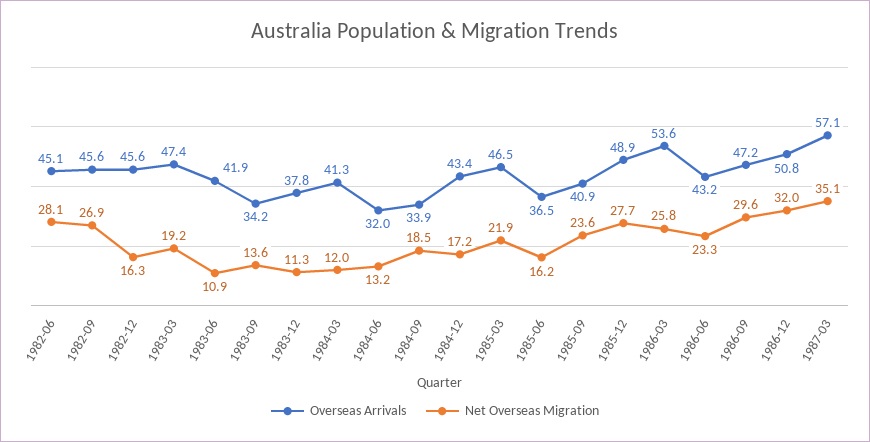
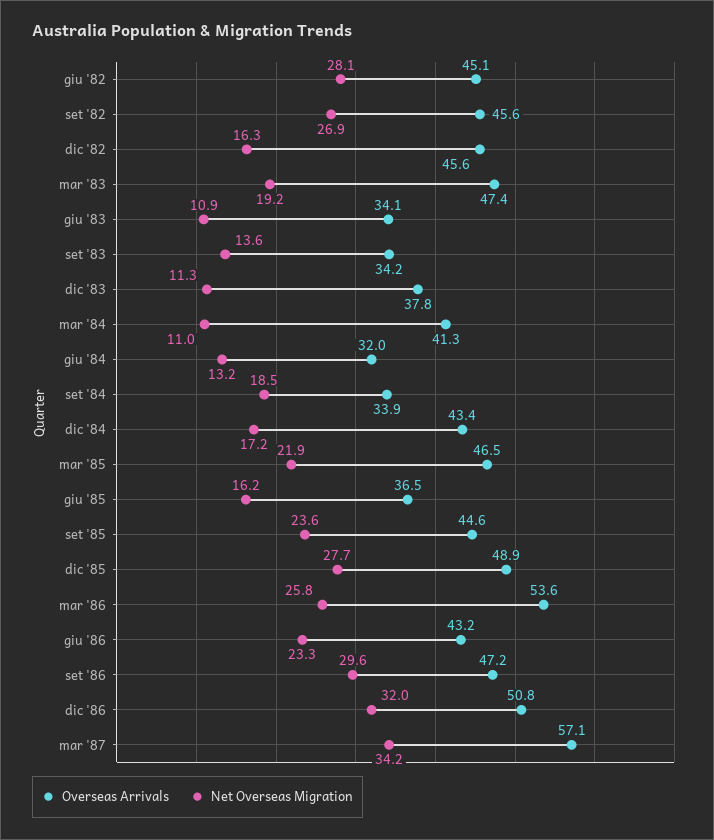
  {
    "Overseas Arrivals": {
      "1982-06": 45.1,
      "1982-09": 45.6,
      "1982-12": 45.6,
      "1983-03": 47.4,
-     "1983-06": 41.9,
+     "1983-06": 34.1,
      "1983-09": 34.2,
      "1983-12": 37.8,
      "1984-03": 41.3,
      "1984-06": 32,
      "1984-09": 33.9,
      "1984-12": 43.4,
      "1985-03": 46.5,
      "1985-06": 36.5,
-     "1985-09": 40.9,
+     "1985-09": 44.6,
      "1985-12": 48.9,
      "1986-03": 53.6,
      "1986-06": 43.2,
      "1986-09": 47.2,
      "1986-12": 50.8,
      "1987-03": 57.1
    },
    "Net Overseas Migration": {
      "1982-06": 28.1,
      "1982-09": 26.9,
      "1982-12": 16.3,
      "1983-03": 19.2,
      "1983-06": 10.9,
      "1983-09": 13.6,
      "1983-12": 11.3,
-     "1984-03": 12,
+     "1984-03": 11,
      "1984-06": 13.2,
      "1984-09": 18.5,
      "1984-12": 17.2,
      "1985-03": 21.9,
      "1985-06": 16.2,
      "1985-09": 23.6,
      "1985-12": 27.7,
      "1986-03": 25.8,
      "1986-06": 23.3,
      "1986-09": 29.6,
      "1986-12": 32,
-     "1987-03": 35.1
+     "1987-03": 34.2
    }
  }

